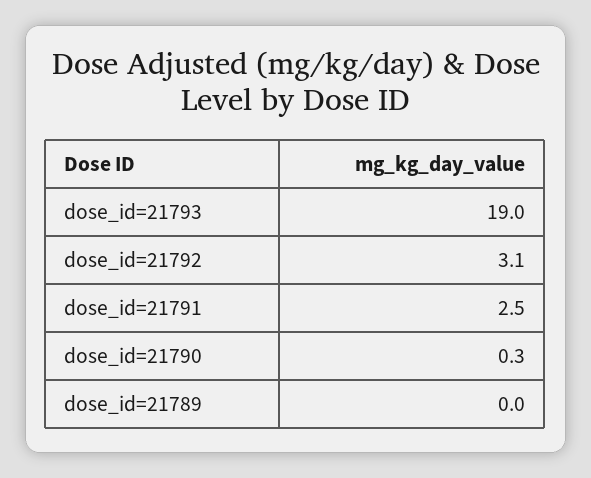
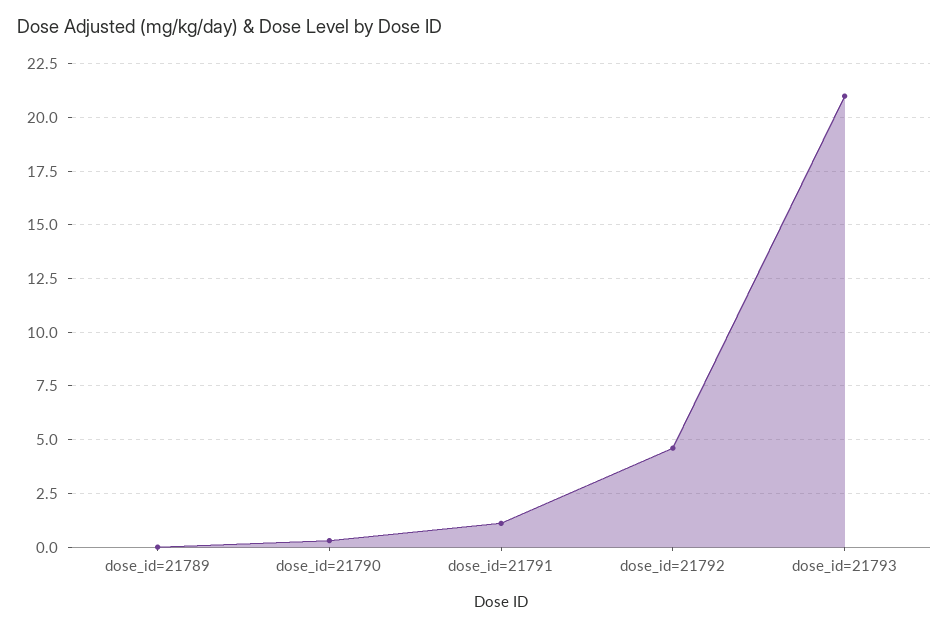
  {
-   "dose_id=21793": 19,
+   "dose_id=21793": 21,
-   "dose_id=21792": 3.1,
+   "dose_id=21792": 4.5,
-   "dose_id=21791": 2.5,
+   "dose_id=21791": 1,
    "dose_id=21790": 0.3,
    "dose_id=21789": 0
  }

